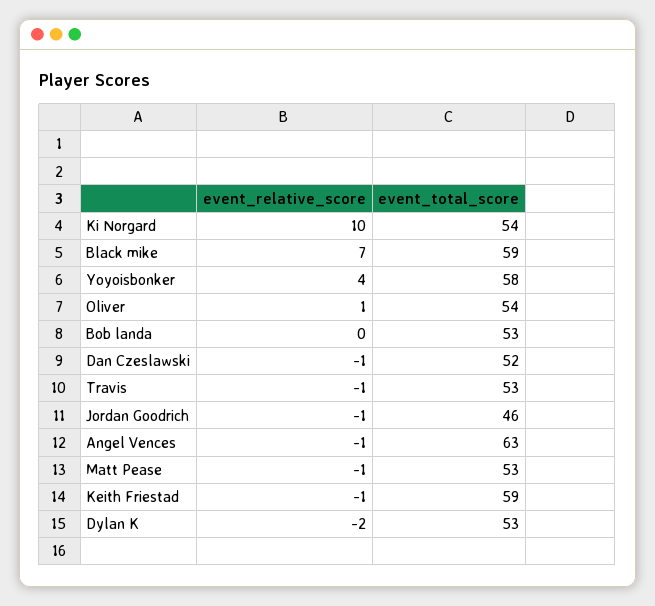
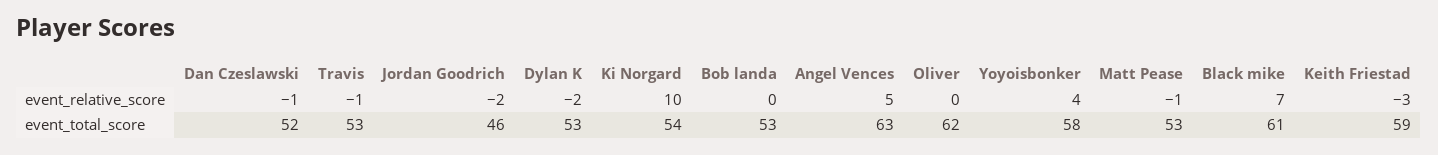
  {
    "event_relative_score": {
      "Ki Norgard": 10,
      "Black mike": 7,
      "Yoyoisbonker": 4,
-     "Oliver": 1,
+     "Oliver": 0,
      "Bob landa": 0,
      "Dan Czeslawski": -1,
      "Travis": -1,
-     "Jordan Goodrich": -1,
+     "Jordan Goodrich": -2,
-     "Angel Vences": -1,
+     "Angel Vences": 5,
      "Matt Pease": -1,
-     "Keith Friestad": -1,
+     "Keith Friestad": -3,
      "Dylan K": -2
    },
    "event_total_score": {
      "Ki Norgard": 54,
-     "Black mike": 59,
+     "Black mike": 61,
      "Yoyoisbonker": 58,
-     "Oliver": 54,
+     "Oliver": 62,
      "Bob landa": 53,
      "Dan Czeslawski": 52,
      "Travis": 53,
      "Jordan Goodrich": 46,
      "Angel Vences": 63,
      "Matt Pease": 53,
      "Keith Friestad": 59,
      "Dylan K": 53
    }
  }

